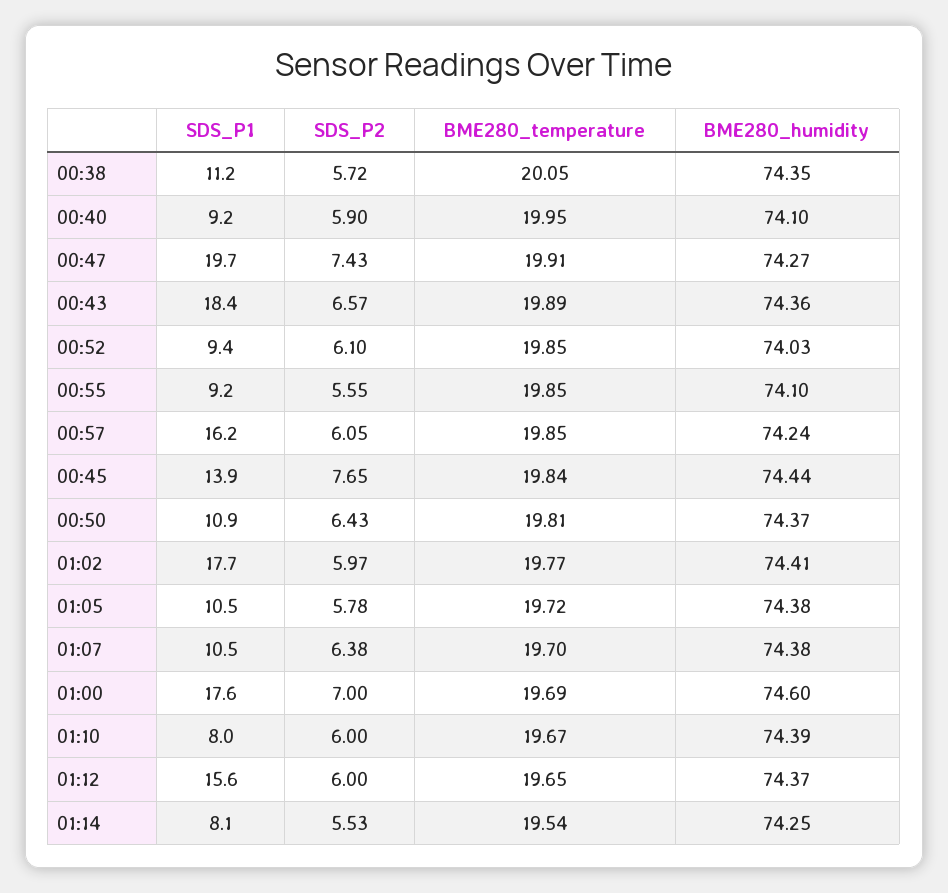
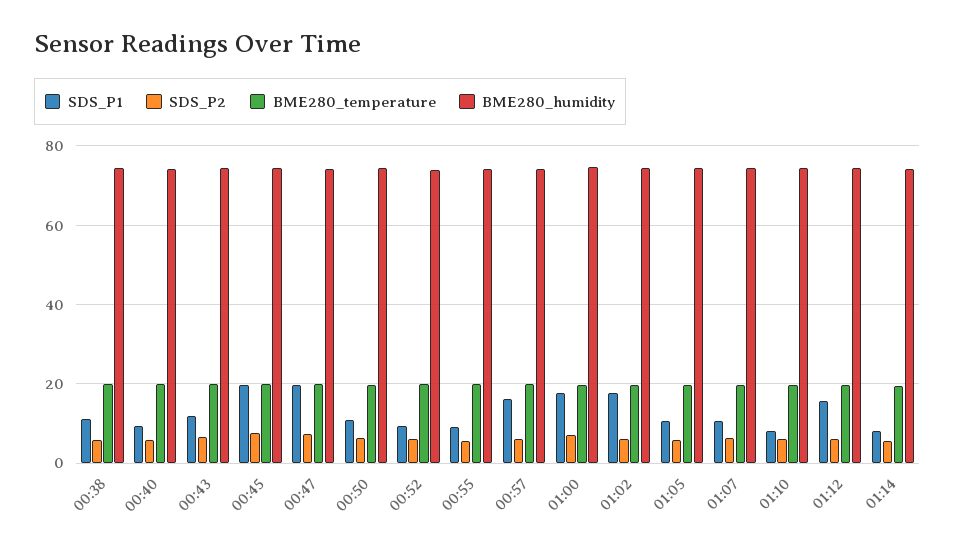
  {
    "SDS_P1": {
      "00:38": 11.2,
      "00:40": 9.2,
      "00:47": 19.7,
-     "00:43": 18.4,
+     "00:43": 12,
      "00:52": 9.4,
      "00:55": 9.2,
      "00:57": 16.2,
-     "00:45": 13.9,
+     "00:45": 20,
      "00:50": 10.9,
      "01:02": 17.7,
      "01:05": 10.5,
      "01:07": 10.5,
      "01:00": 17.6,
      "01:10": 8,
      "01:12": 15.6,
      "01:14": 8.1
    },
    "SDS_P2": {
      "00:38": 5.72,
      "00:40": 5.9,
      "00:47": 7.43,
      "00:43": 6.57,
      "00:52": 6.1,
      "00:55": 5.55,
      "00:57": 6.05,
      "00:45": 7.65,
      "00:50": 6.43,
      "01:02": 5.97,
      "01:05": 5.78,
      "01:07": 6.38,
      "01:00": 7,
      "01:10": 6,
      "01:12": 6,
      "01:14": 5.53
    },
    "BME280_temperature": {
      "00:38": 20.05,
      "00:40": 19.95,
      "00:47": 19.91,
      "00:43": 19.89,
      "00:52": 19.85,
      "00:55": 19.85,
      "00:57": 19.85,
      "00:45": 19.84,
      "00:50": 19.81,
      "01:02": 19.77,
      "01:05": 19.72,
      "01:07": 19.7,
      "01:00": 19.69,
      "01:10": 19.67,
      "01:12": 19.65,
      "01:14": 19.54
    },
    "BME280_humidity": {
      "00:38": 74.35,
      "00:40": 74.1,
      "00:47": 74.27,
      "00:43": 74.36,
      "00:52": 74.03,
      "00:55": 74.1,
      "00:57": 74.24,
      "00:45": 74.44,
      "00:50": 74.37,
      "01:02": 74.41,
      "01:05": 74.38,
      "01:07": 74.38,
      "01:00": 74.6,
      "01:10": 74.39,
      "01:12": 74.37,
      "01:14": 74.25
    }
  }

